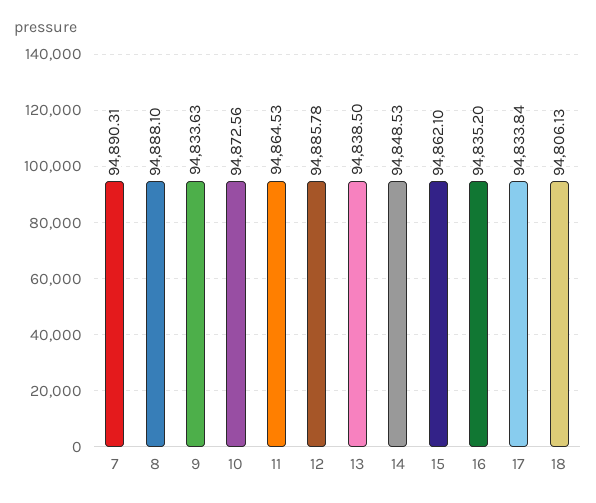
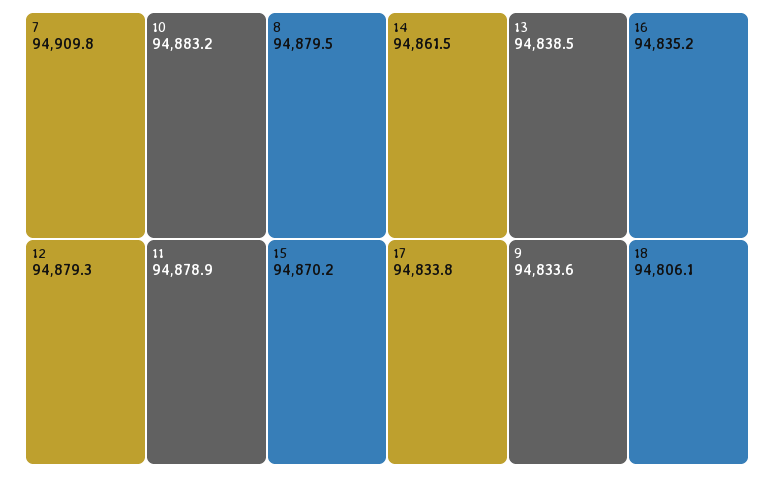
  {
-   "7": 94890.31,
+   "7": 94909.8,
-   "8": 94888.1,
+   "8": 94879.5,
    "9": 94833.63,
-   "10": 94872.56,
+   "10": 94883.2,
-   "11": 94864.53,
+   "11": 94878.9,
-   "12": 94885.78,
+   "12": 94879.3,
    "13": 94838.5,
-   "14": 94848.53,
+   "14": 94861.5,
-   "15": 94862.1,
+   "15": 94870.2,
    "16": 94835.2,
    "17": 94833.84,
    "18": 94806.13
  }

